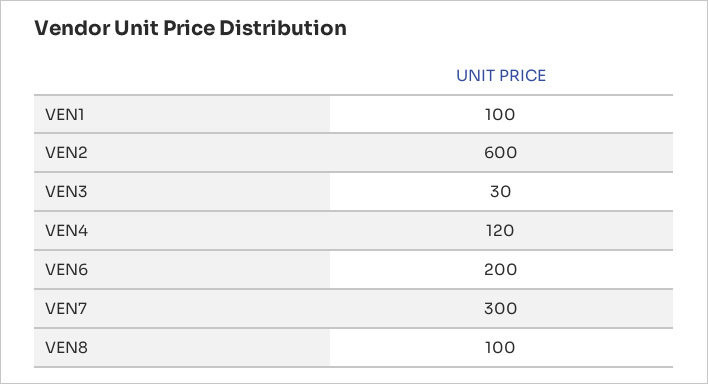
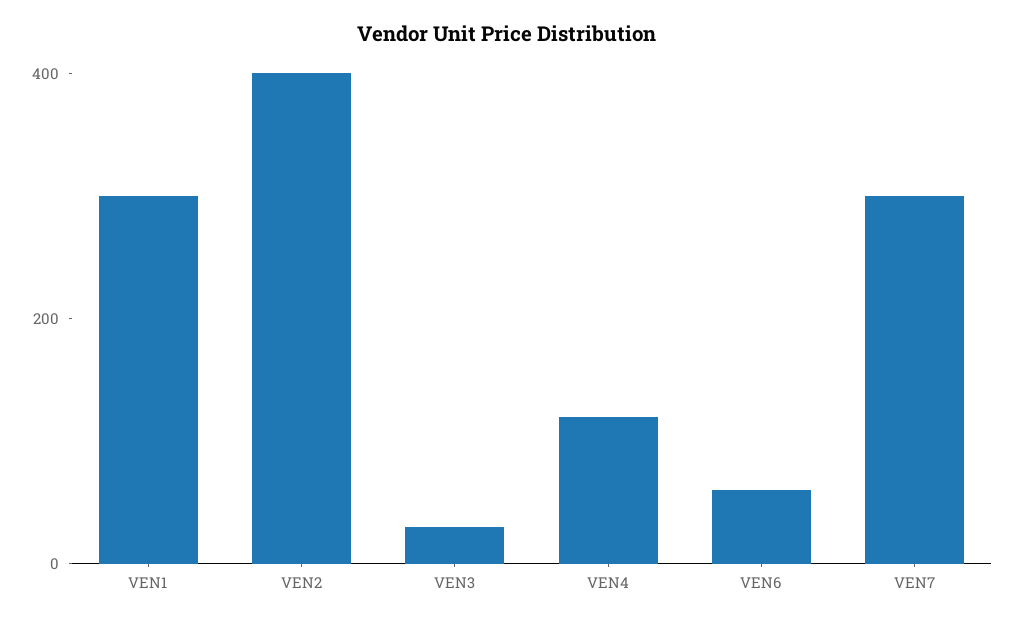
  {
-   "VEN1": 100,
+   "VEN1": 300,
-   "VEN2": 600,
+   "VEN2": 400,
    "VEN3": 30,
    "VEN4": 120,
-   "VEN6": 200,
+   "VEN6": 50,
-   "VEN7": 300,
+   "VEN7": 300
-   "VEN8": 100
  }

